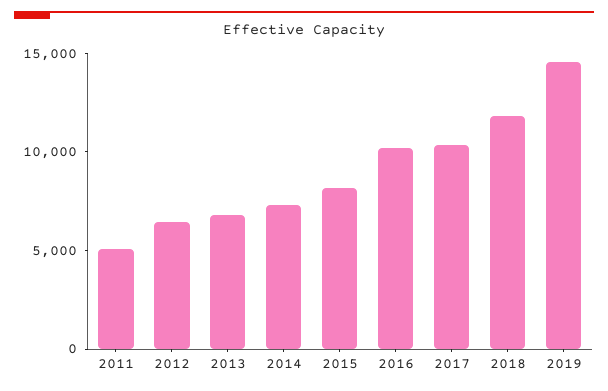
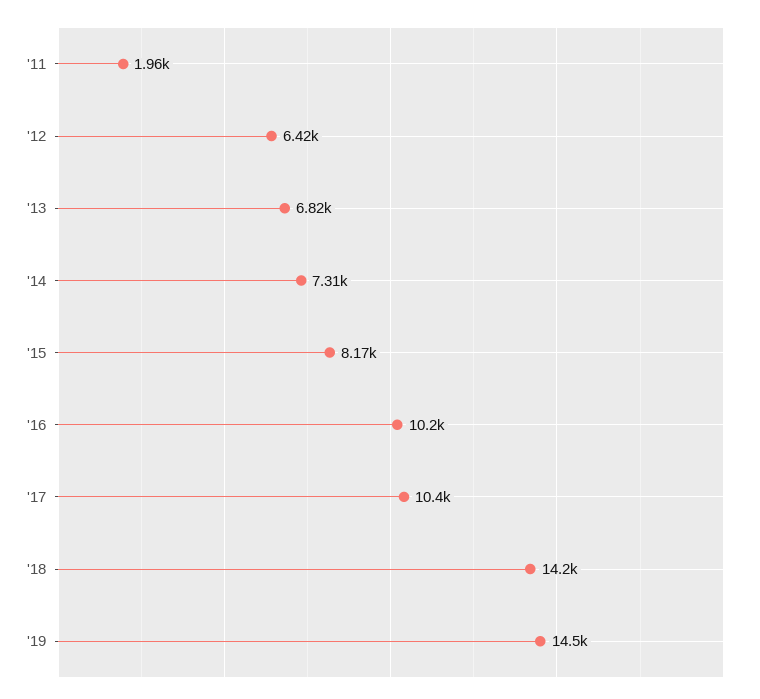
  {
-   "2011": 5000,
+   "2011": 1960,
    "2012": 6420,
    "2013": 6820,
    "2014": 7310,
    "2015": 8170,
    "2016": 10200,
    "2017": 10400,
-   "2018": 12000,
+   "2018": 14200,
    "2019": 14500
  }

